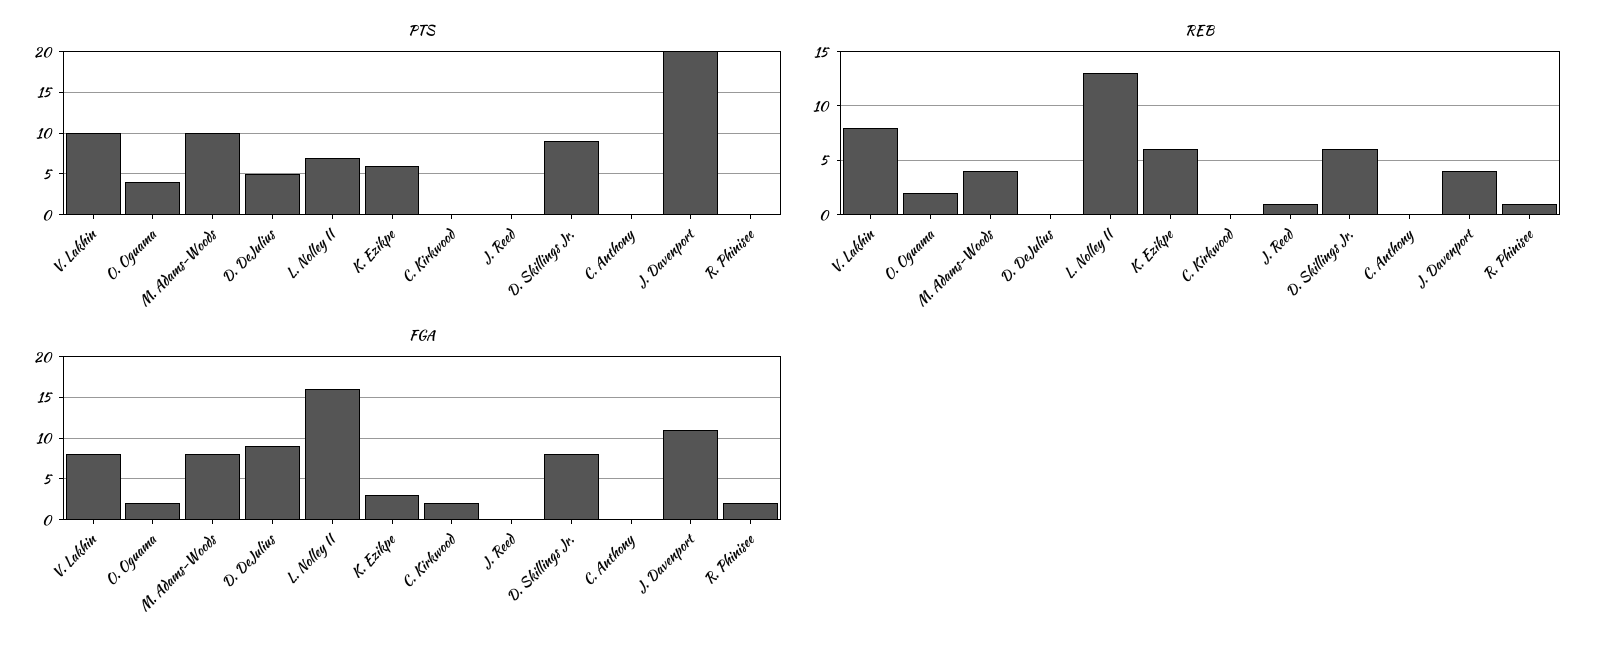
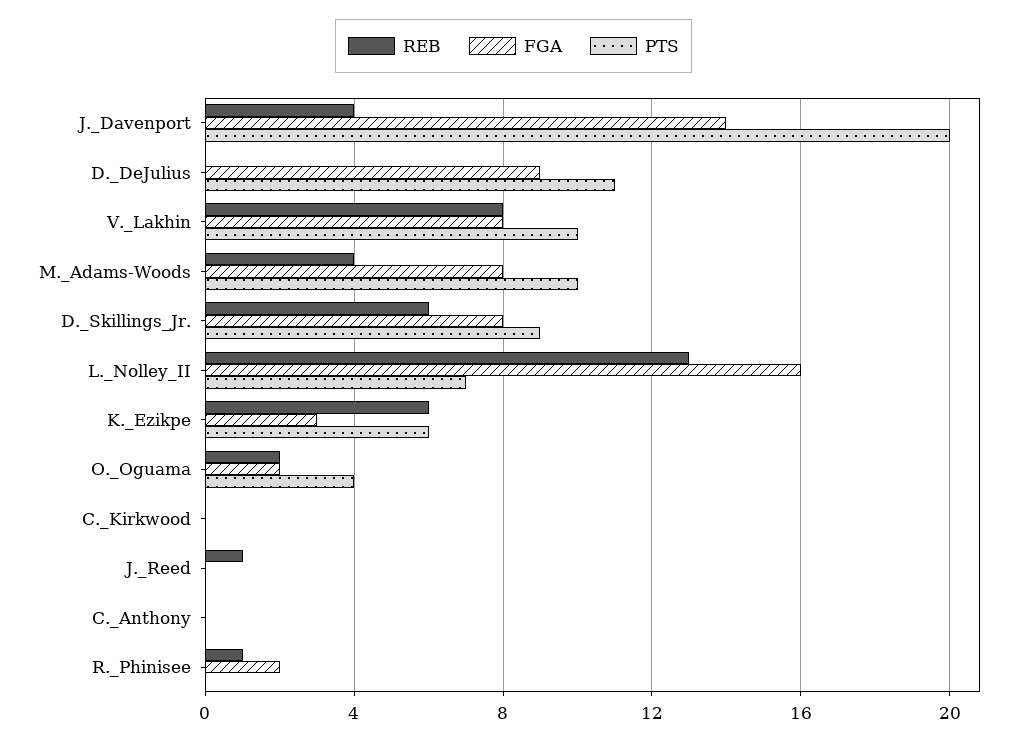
  {
    "PTS": {
      "V. Lakhin": 10,
      "O. Oguama": 4,
      "M. Adams-Woods": 10,
-     "D. DeJulius": 5,
+     "D. DeJulius": 11,
      "L. Nolley II": 7,
      "K. Ezikpe": 6,
      "C. Kirkwood": 0,
      "J. Reed": 0,
      "D. Skillings Jr.": 9,
      "C. Anthony": 0,
      "J. Davenport": 20,
      "R. Phinisee": 0
    },
    "REB": {
      "V. Lakhin": 8,
      "O. Oguama": 2,
      "M. Adams-Woods": 4,
      "D. DeJulius": 0,
      "L. Nolley II": 13,
      "K. Ezikpe": 6,
      "C. Kirkwood": 0,
      "J. Reed": 1,
      "D. Skillings Jr.": 6,
      "C. Anthony": 0,
      "J. Davenport": 4,
      "R. Phinisee": 1
    },
    "FGA": {
      "V. Lakhin": 8,
      "O. Oguama": 2,
      "M. Adams-Woods": 8,
      "D. DeJulius": 9,
      "L. Nolley II": 16,
      "K. Ezikpe": 3,
-     "C. Kirkwood": 2,
+     "C. Kirkwood": 0,
      "J. Reed": 0,
      "D. Skillings Jr.": 8,
      "C. Anthony": 0,
-     "J. Davenport": 11,
+     "J. Davenport": 14,
      "R. Phinisee": 2
    }
  }

